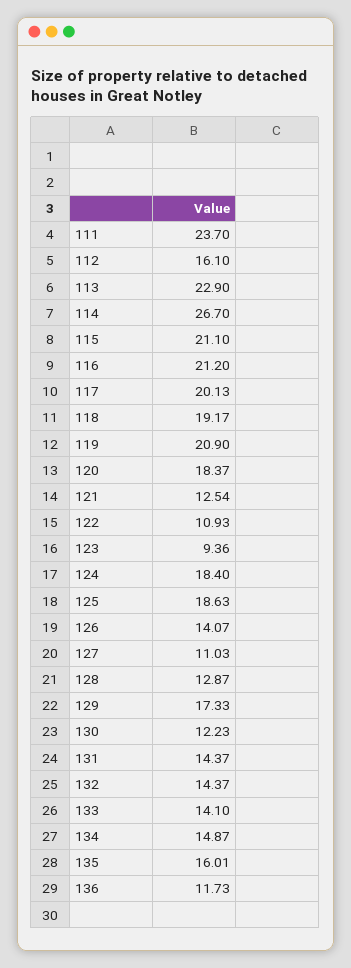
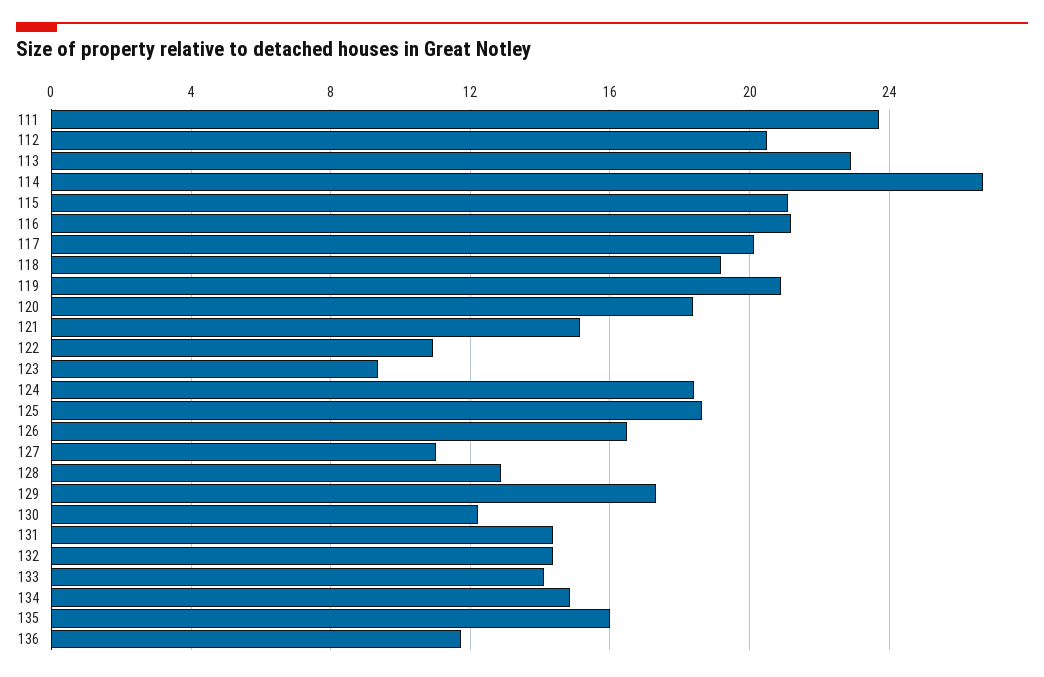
  {
    "111": 23.7,
-   "112": 16.1,
+   "112": 20.5,
    "113": 22.9,
    "114": 26.7,
    "115": 21.1,
    "116": 21.2,
    "117": 20.13,
    "118": 19.17,
    "119": 20.9,
    "120": 18.37,
-   "121": 12.54,
+   "121": 15,
    "122": 10.93,
    "123": 9.36,
    "124": 18.4,
    "125": 18.63,
-   "126": 14.07,
+   "126": 16.5,
    "127": 11.03,
    "128": 12.87,
    "129": 17.33,
    "130": 12.23,
    "131": 14.37,
    "132": 14.37,
    "133": 14.1,
    "134": 14.87,
    "135": 16.01,
    "136": 11.73
  }

